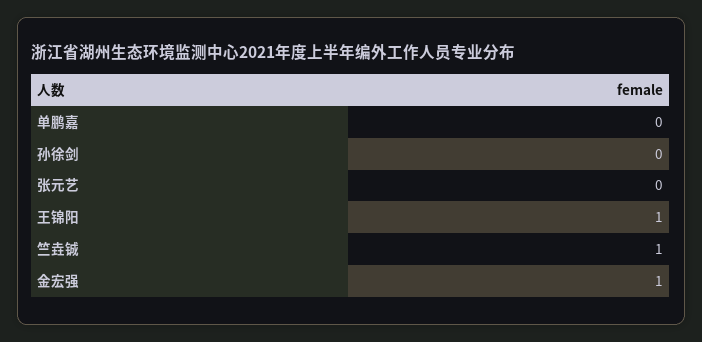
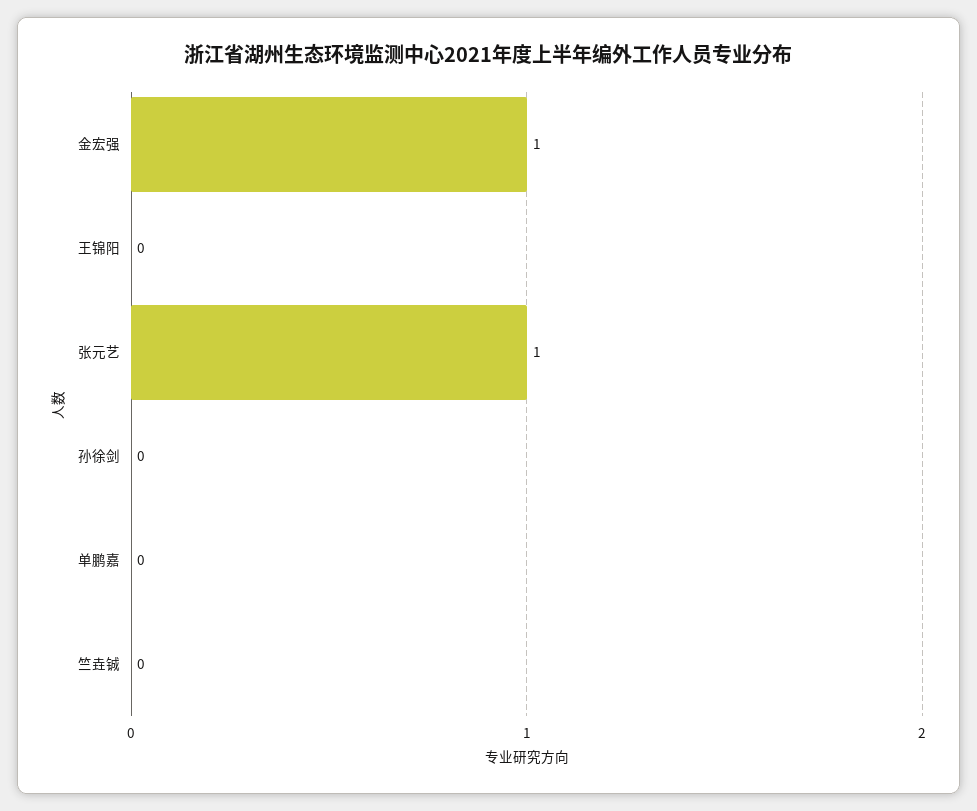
  {
    "单鹏嘉": 0,
    "孙徐剑": 0,
-   "张元艺": 0,
+   "张元艺": 1,
-   "王锦阳": 1,
+   "王锦阳": 0,
-   "竺垚铖": 1,
+   "竺垚铖": 0,
    "金宏强": 1
  }

